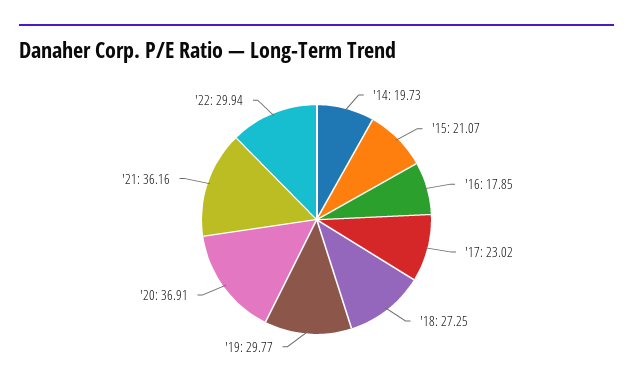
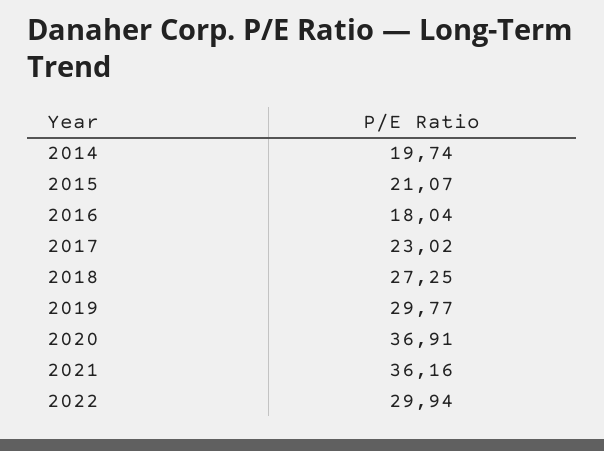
  {
-   "'14": 19.73,
+   "'14": 19.74,
    "'15": 21.07,
-   "'16": 17.85,
+   "'16": 18.04,
    "'17": 23.02,
    "'18": 27.25,
    "'19": 29.77,
    "'20": 36.91,
    "'21": 36.16,
    "'22": 29.94
  }

